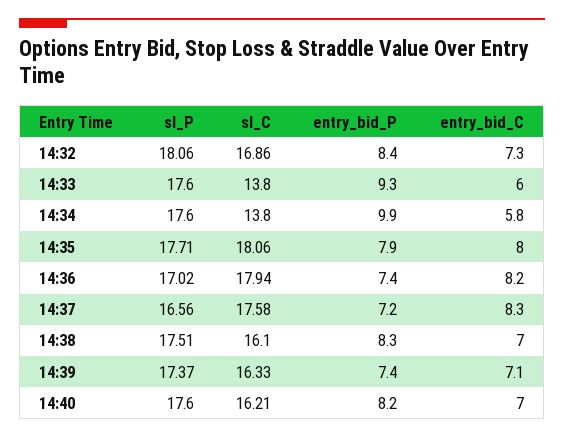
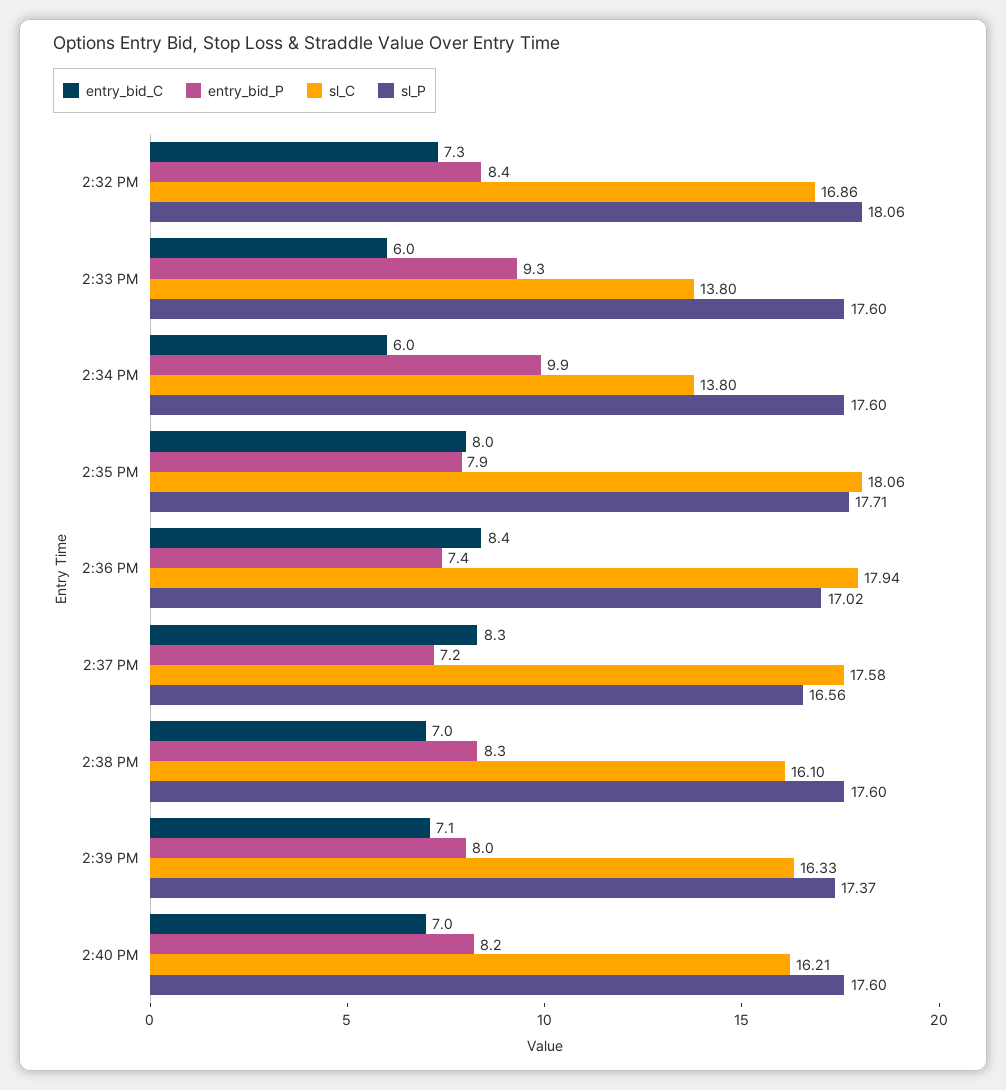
  {
    "sl_P": {
      "14:32": 18.06,
      "14:33": 17.6,
      "14:34": 17.6,
      "14:35": 17.71,
      "14:36": 17.02,
      "14:37": 16.56,
-     "14:38": 17.51,
+     "14:38": 17.6,
      "14:39": 17.37,
      "14:40": 17.6
    },
    "sl_C": {
      "14:32": 16.86,
      "14:33": 13.8,
      "14:34": 13.8,
      "14:35": 18.06,
      "14:36": 17.94,
      "14:37": 17.58,
      "14:38": 16.1,
      "14:39": 16.33,
      "14:40": 16.21
    },
    "entry_bid_P": {
      "14:32": 8.4,
      "14:33": 9.3,
      "14:34": 9.9,
      "14:35": 7.9,
      "14:36": 7.4,
      "14:37": 7.2,
      "14:38": 8.3,
-     "14:39": 7.4,
+     "14:39": 8,
      "14:40": 8.2
    },
    "entry_bid_C": {
      "14:32": 7.3,
      "14:33": 6,
-     "14:34": 5.8,
+     "14:34": 6,
      "14:35": 8,
-     "14:36": 8.2,
+     "14:36": 8.4,
      "14:37": 8.3,
      "14:38": 7,
      "14:39": 7.1,
      "14:40": 7
    }
  }

